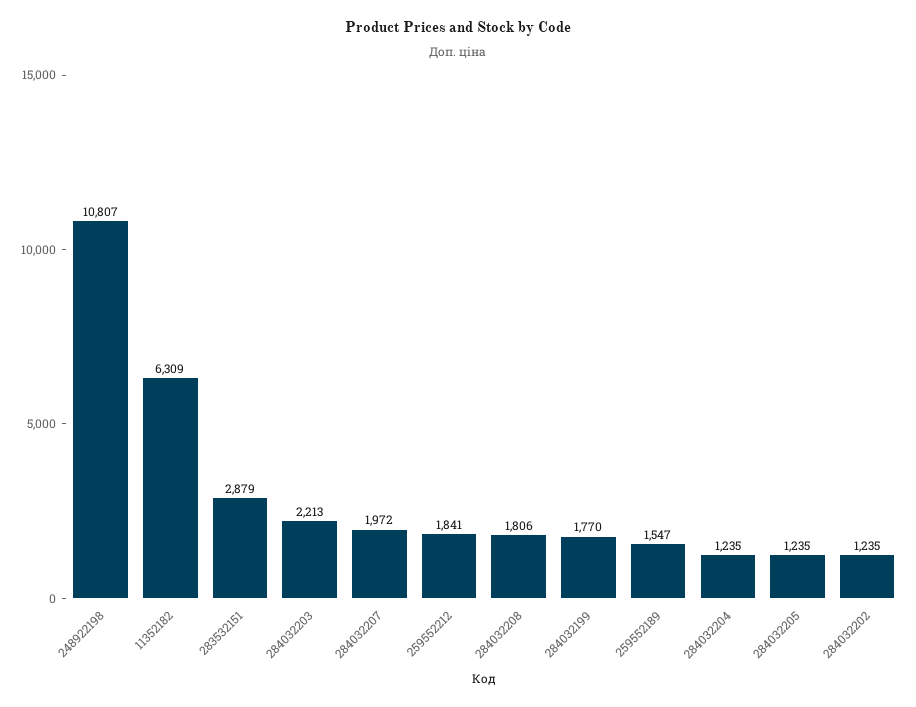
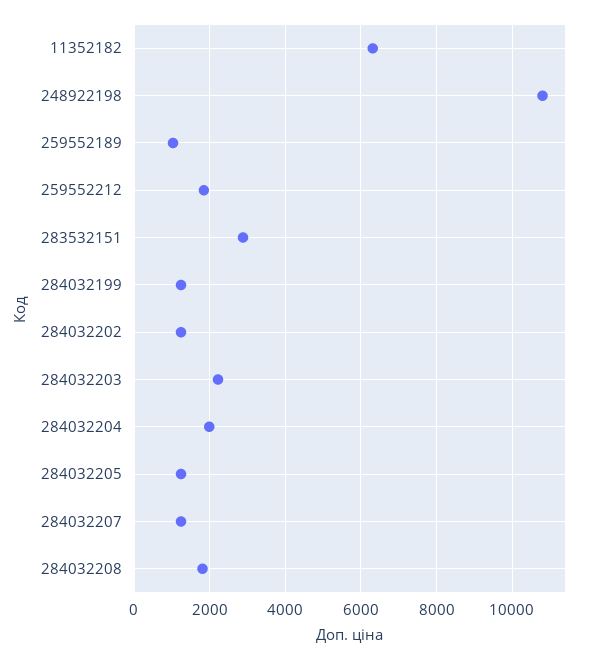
  {
    "248922198": 10807,
    "11352182": 6309,
    "283532151": 2879,
    "284032203": 2213,
-   "284032207": 1972,
+   "284032207": 1200,
    "259552212": 1841,
    "284032208": 1806,
-   "284032199": 1770,
+   "284032199": 1200,
-   "259552189": 1547,
+   "259552189": 1000,
-   "284032204": 1235,
+   "284032204": 2000,
    "284032205": 1235,
    "284032202": 1235
  }

